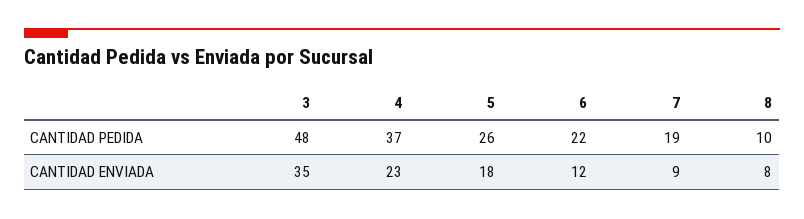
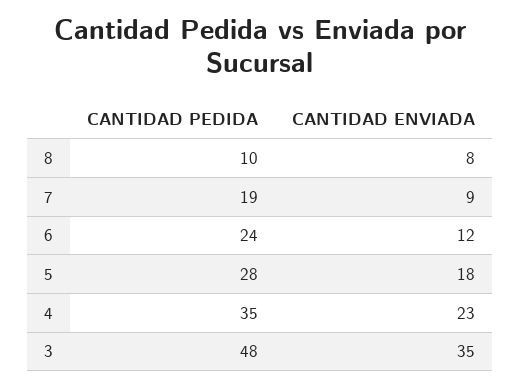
  {
    "3": {
      "CANTIDAD PEDIDA": 48,
      "CANTIDAD ENVIADA": 35
    },
    "4": {
-     "CANTIDAD PEDIDA": 37,
+     "CANTIDAD PEDIDA": 35,
      "CANTIDAD ENVIADA": 23
    },
    "5": {
-     "CANTIDAD PEDIDA": 26,
+     "CANTIDAD PEDIDA": 28,
      "CANTIDAD ENVIADA": 18
    },
    "6": {
-     "CANTIDAD PEDIDA": 22,
+     "CANTIDAD PEDIDA": 24,
      "CANTIDAD ENVIADA": 12
    },
    "7": {
      "CANTIDAD PEDIDA": 19,
      "CANTIDAD ENVIADA": 9
    },
    "8": {
      "CANTIDAD PEDIDA": 10,
      "CANTIDAD ENVIADA": 8
    }
  }

